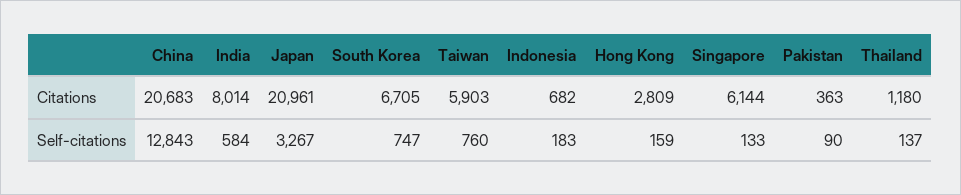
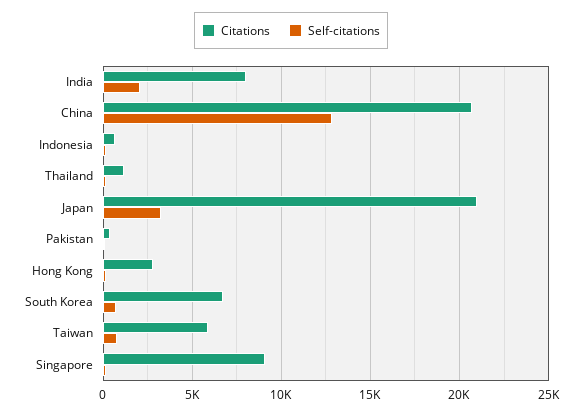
  {
    "Citations": {
      "China": 20683,
      "India": 8014,
      "Japan": 20961,
      "South Korea": 6705,
      "Taiwan": 5903,
      "Indonesia": 682,
      "Hong Kong": 2809,
-     "Singapore": 6144,
+     "Singapore": 9000,
      "Pakistan": 363,
      "Thailand": 1180
    },
    "Self-citations": {
      "China": 12843,
-     "India": 584,
+     "India": 2000,
      "Japan": 3267,
      "South Korea": 747,
      "Taiwan": 760,
      "Indonesia": 183,
      "Hong Kong": 159,
      "Singapore": 133,
      "Pakistan": 90,
      "Thailand": 137
    }
  }

